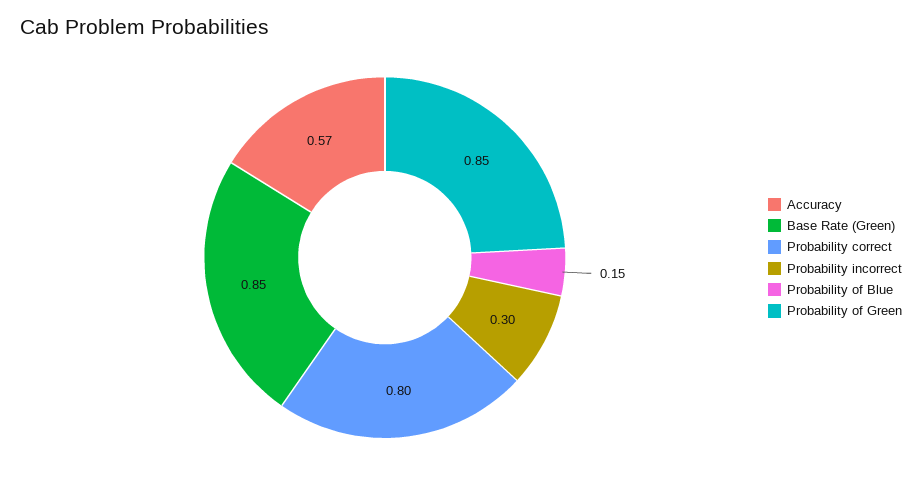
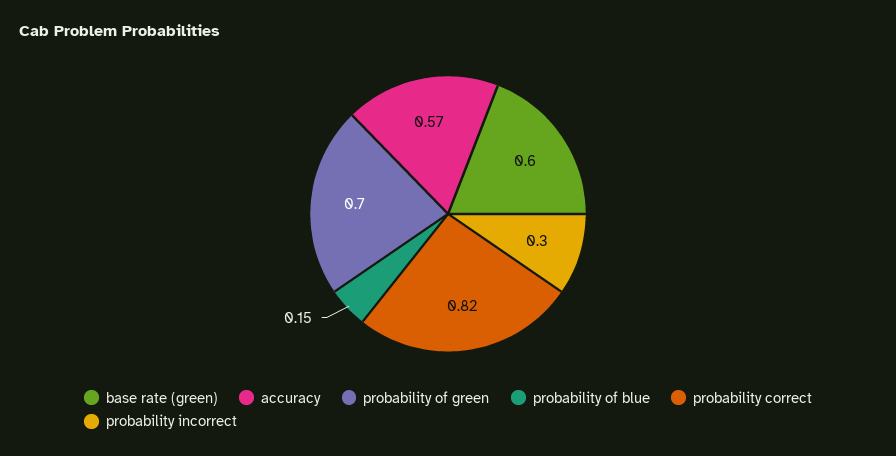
  {
    "Accuracy": 0.57,
-   "Base Rate (Green)": 0.85,
+   "Base Rate (Green)": 0.6,
-   "Probability correct": 0.8,
+   "Probability correct": 0.82,
    "Probability incorrect": 0.3,
    "Probability of Blue": 0.15,
-   "Probability of Green": 0.85
+   "Probability of Green": 0.7
  }

